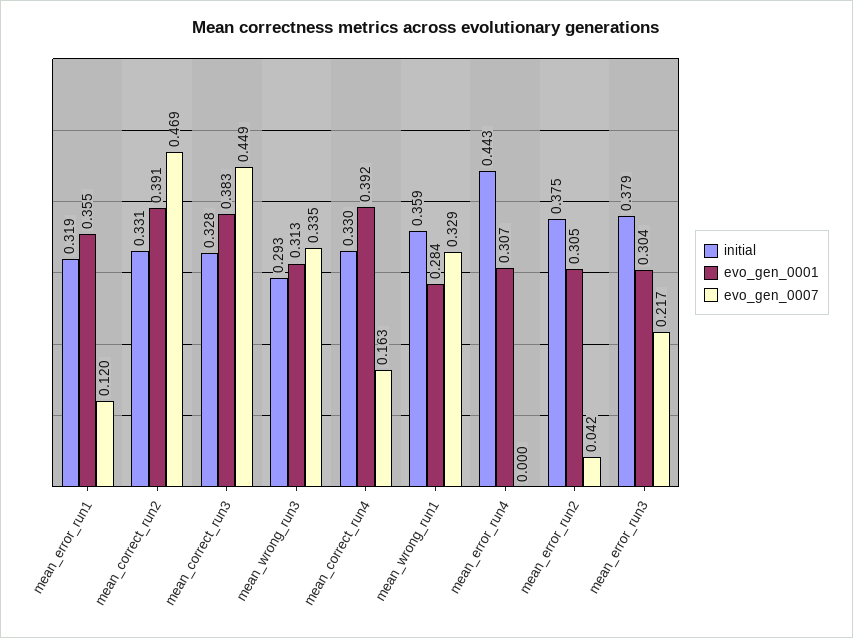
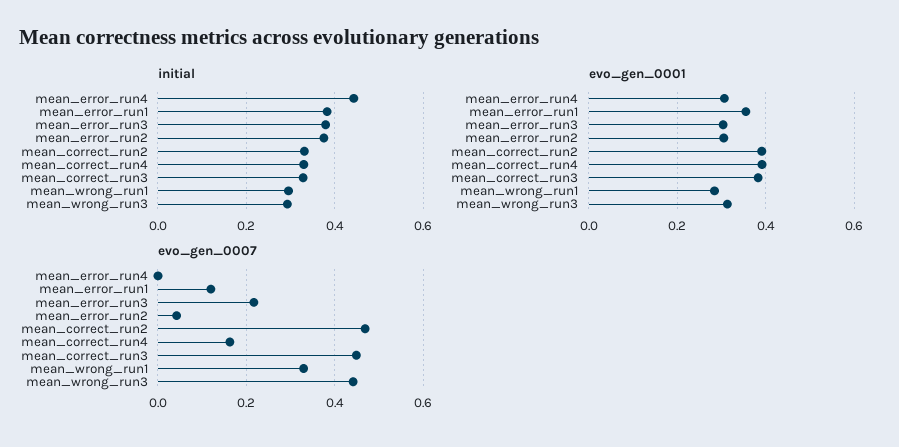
  {
    "initial": {
-     "mean_error_run1": 0.319,
+     "mean_error_run1": 0.38,
      "mean_correct_run2": 0.331,
      "mean_correct_run3": 0.328,
      "mean_wrong_run3": 0.293,
      "mean_correct_run4": 0.33,
-     "mean_wrong_run1": 0.359,
+     "mean_wrong_run1": 0.3,
      "mean_error_run4": 0.443,
      "mean_error_run2": 0.375,
      "mean_error_run3": 0.379
    },
    "evo_gen_0001": {
      "mean_error_run1": 0.355,
      "mean_correct_run2": 0.391,
      "mean_correct_run3": 0.383,
      "mean_wrong_run3": 0.313,
      "mean_correct_run4": 0.392,
      "mean_wrong_run1": 0.284,
      "mean_error_run4": 0.307,
      "mean_error_run2": 0.305,
      "mean_error_run3": 0.304
    },
    "evo_gen_0007": {
      "mean_error_run1": 0.12,
      "mean_correct_run2": 0.469,
      "mean_correct_run3": 0.449,
-     "mean_wrong_run3": 0.335,
+     "mean_wrong_run3": 0.44,
      "mean_correct_run4": 0.163,
      "mean_wrong_run1": 0.329,
      "mean_error_run4": 0,
      "mean_error_run2": 0.042,
      "mean_error_run3": 0.217
    }
  }

